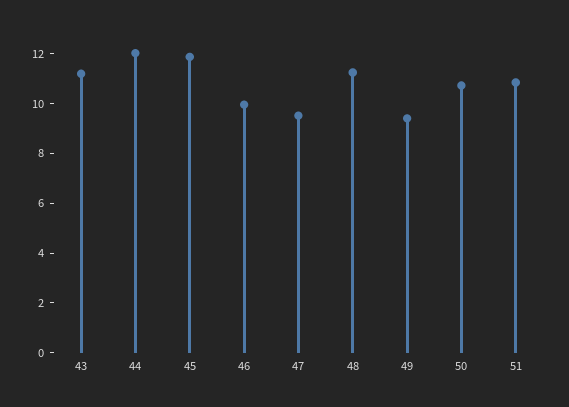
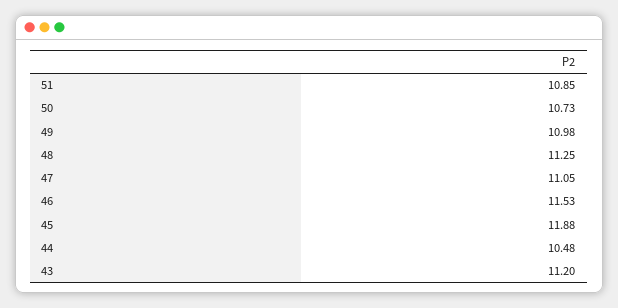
  {
    "43": 11.2,
-   "44": 12,
+   "44": 10.48,
    "45": 11.88,
-   "46": 10,
+   "46": 11.53,
-   "47": 9.5,
+   "47": 11.05,
    "48": 11.25,
-   "49": 9.5,
+   "49": 10.98,
    "50": 10.73,
    "51": 10.85
  }

